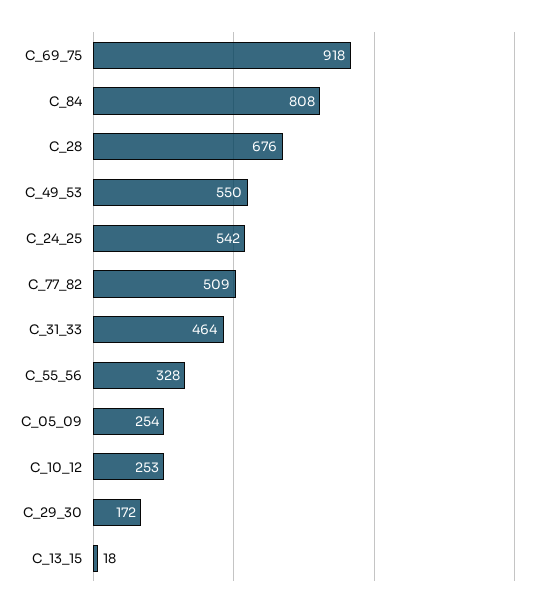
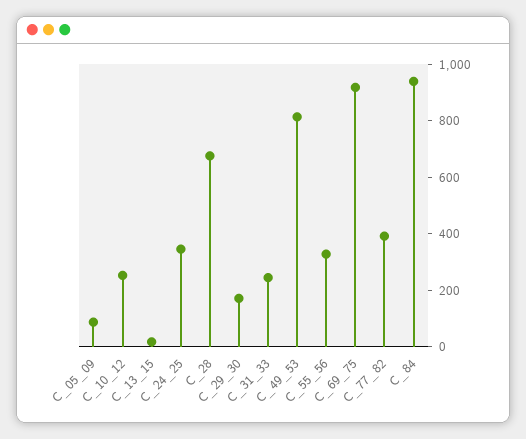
  {
    "C_69_75": 918,
-   "C_84": 808,
+   "C_84": 950,
    "C_28": 676,
-   "C_49_53": 550,
+   "C_49_53": 800,
-   "C_24_25": 542,
+   "C_24_25": 350,
-   "C_77_82": 509,
+   "C_77_82": 400,
-   "C_31_33": 464,
+   "C_31_33": 250,
    "C_55_56": 328,
-   "C_05_09": 254,
+   "C_05_09": 100,
    "C_10_12": 253,
    "C_29_30": 172,
    "C_13_15": 18
  }

